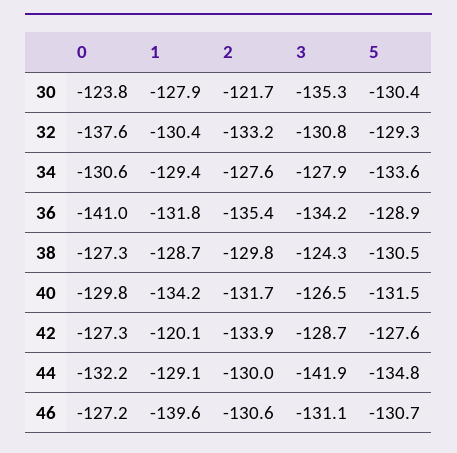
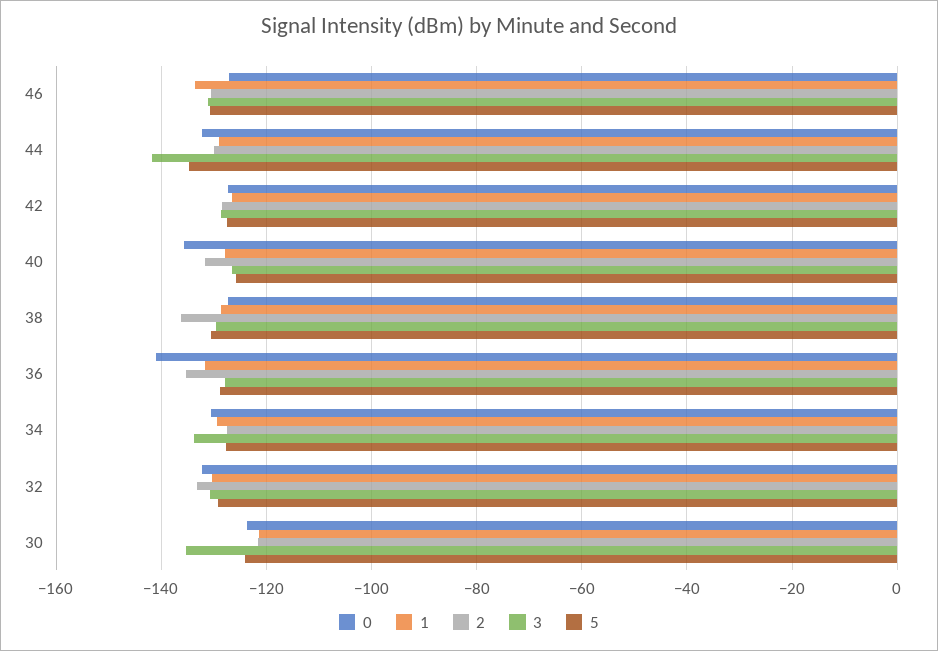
  {
    "0": {
      "30": -123.8,
-     "32": -137.6,
+     "32": -132,
      "34": -130.6,
      "36": -141,
      "38": -127.3,
-     "40": -129.8,
+     "40": -136,
      "42": -127.3,
      "44": -132.2,
      "46": -127.2
    },
    "1": {
-     "30": -127.9,
+     "30": -122,
      "32": -130.4,
      "34": -129.4,
      "36": -131.8,
      "38": -128.7,
-     "40": -134.2,
+     "40": -128,
-     "42": -120.1,
+     "42": -126,
      "44": -129.1,
-     "46": -139.6
+     "46": -134
    },
    "2": {
      "30": -121.7,
      "32": -133.2,
      "34": -127.6,
      "36": -135.4,
-     "38": -129.8,
+     "38": -136,
      "40": -131.7,
-     "42": -133.9,
+     "42": -128,
      "44": -130,
      "46": -130.6
    },
    "3": {
      "30": -135.3,
      "32": -130.8,
-     "34": -127.9,
+     "34": -134,
-     "36": -134.2,
+     "36": -128,
-     "38": -124.3,
+     "38": -130,
      "40": -126.5,
      "42": -128.7,
      "44": -141.9,
      "46": -131.1
    },
    "5": {
-     "30": -130.4,
+     "30": -124,
      "32": -129.3,
-     "34": -133.6,
+     "34": -128,
      "36": -128.9,
      "38": -130.5,
-     "40": -131.5,
+     "40": -126,
      "42": -127.6,
      "44": -134.8,
      "46": -130.7
    }
  }

